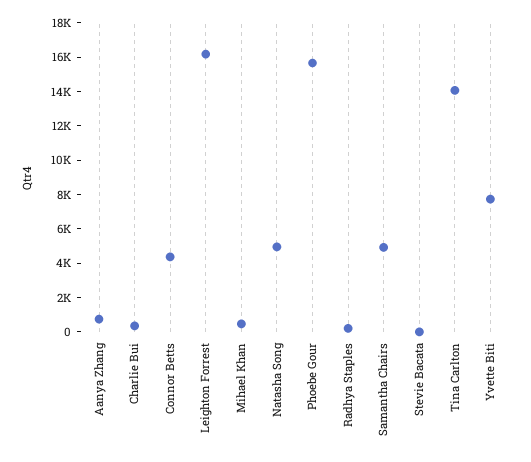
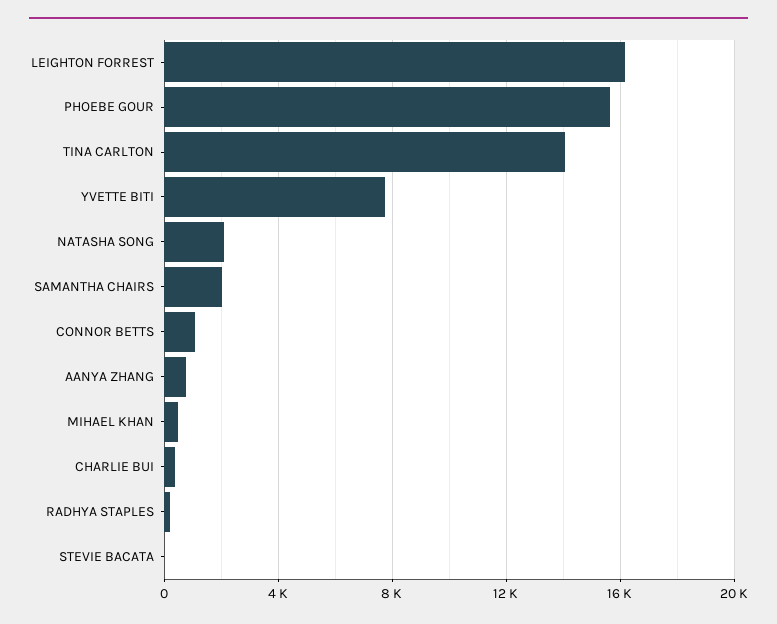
  {
    "Aanya Zhang": 500,
    "Charlie Bui": 500,
-   "Connor Betts": 4500,
+   "Connor Betts": 1000,
    "Leighton Forrest": 16000,
    "Mihael Khan": 500,
-   "Natasha Song": 5000,
+   "Natasha Song": 2000,
    "Phoebe Gour": 15500,
    "Radhya Staples": 0,
-   "Samantha Chairs": 5000,
+   "Samantha Chairs": 2000,
    "Stevie Bacata": 0,
    "Tina Carlton": 14000,
    "Yvette Biti": 7500
  }

